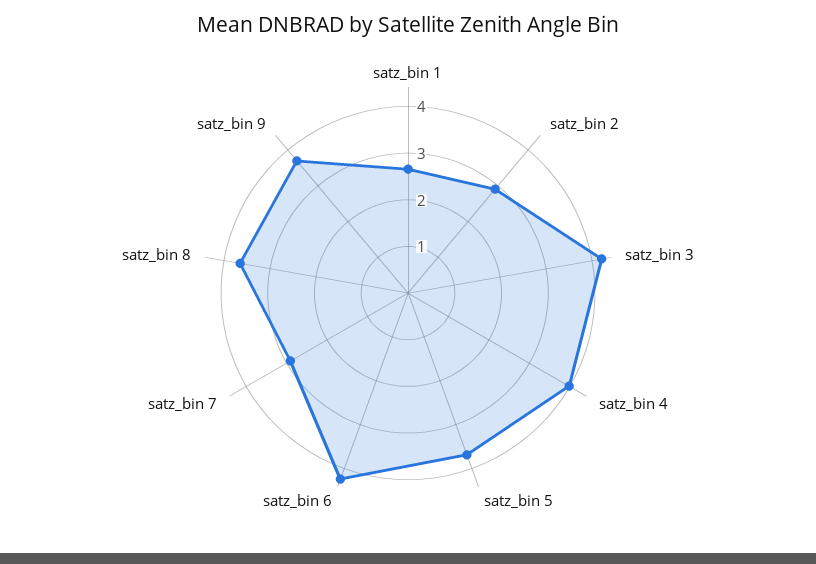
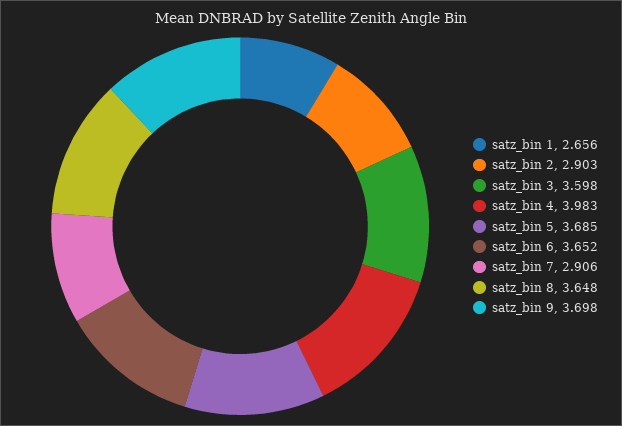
  {
    "satz_bin 1": 2.656,
    "satz_bin 2": 2.903,
-   "satz_bin 3": 4.2,
+   "satz_bin 3": 3.598,
    "satz_bin 4": 3.983,
    "satz_bin 5": 3.685,
-   "satz_bin 6": 4.2,
+   "satz_bin 6": 3.652,
    "satz_bin 7": 2.906,
    "satz_bin 8": 3.648,
    "satz_bin 9": 3.698
  }

